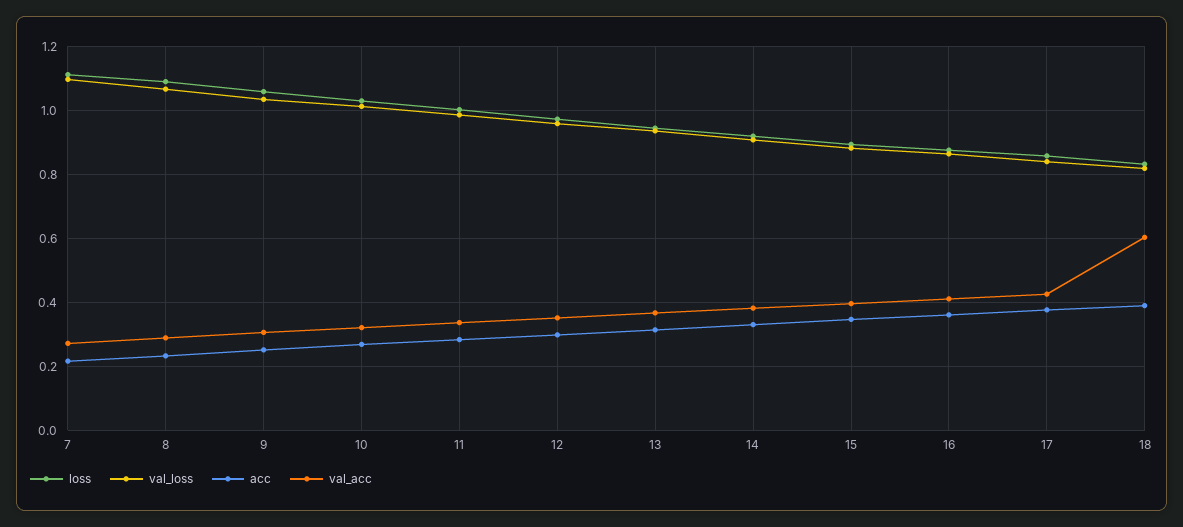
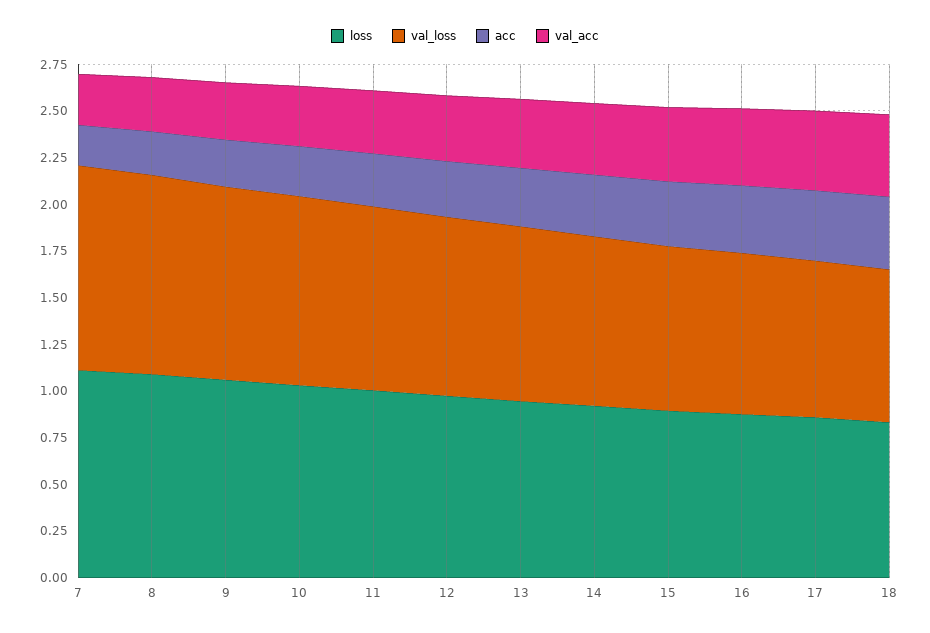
  {
    "loss": {
      "7": 1.12,
      "8": 1.1,
      "9": 1.06,
      "10": 1.04,
      "11": 1,
      "12": 0.98,
      "13": 0.94,
      "14": 0.92,
      "15": 0.9,
      "16": 0.88,
      "17": 0.86,
      "18": 0.84
    },
    "val_loss": {
      "7": 1.1,
      "8": 1.06,
      "9": 1.04,
      "10": 1.02,
      "11": 0.98,
      "12": 0.96,
      "13": 0.94,
      "14": 0.9,
      "15": 0.88,
      "16": 0.86,
      "17": 0.84,
      "18": 0.82
    },
    "acc": {
      "7": 0.22,
      "8": 0.24,
      "9": 0.26,
      "10": 0.26,
      "11": 0.28,
      "12": 0.3,
      "13": 0.32,
      "14": 0.34,
      "15": 0.34,
      "16": 0.36,
      "17": 0.38,
      "18": 0.4
    },
    "val_acc": {
      "7": 0.28,
      "8": 0.28,
      "9": 0.3,
      "10": 0.32,
      "11": 0.34,
      "12": 0.36,
      "13": 0.36,
      "14": 0.38,
      "15": 0.4,
      "16": 0.42,
      "17": 0.42,
-     "18": 0.6
+     "18": 0.45
    }
  }

